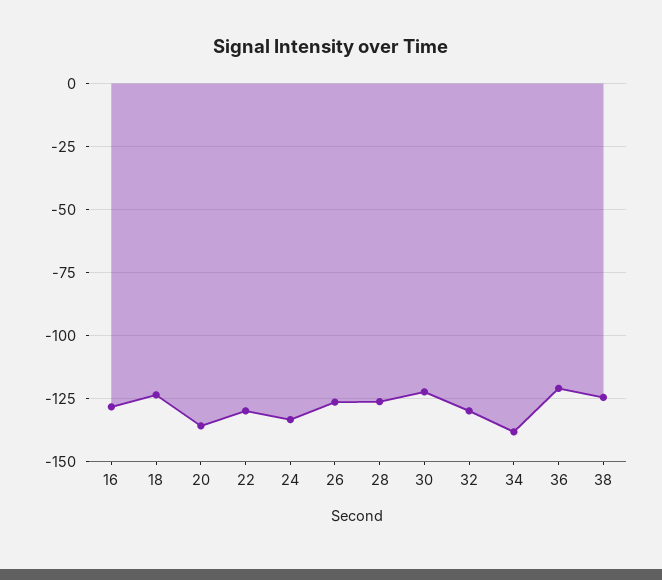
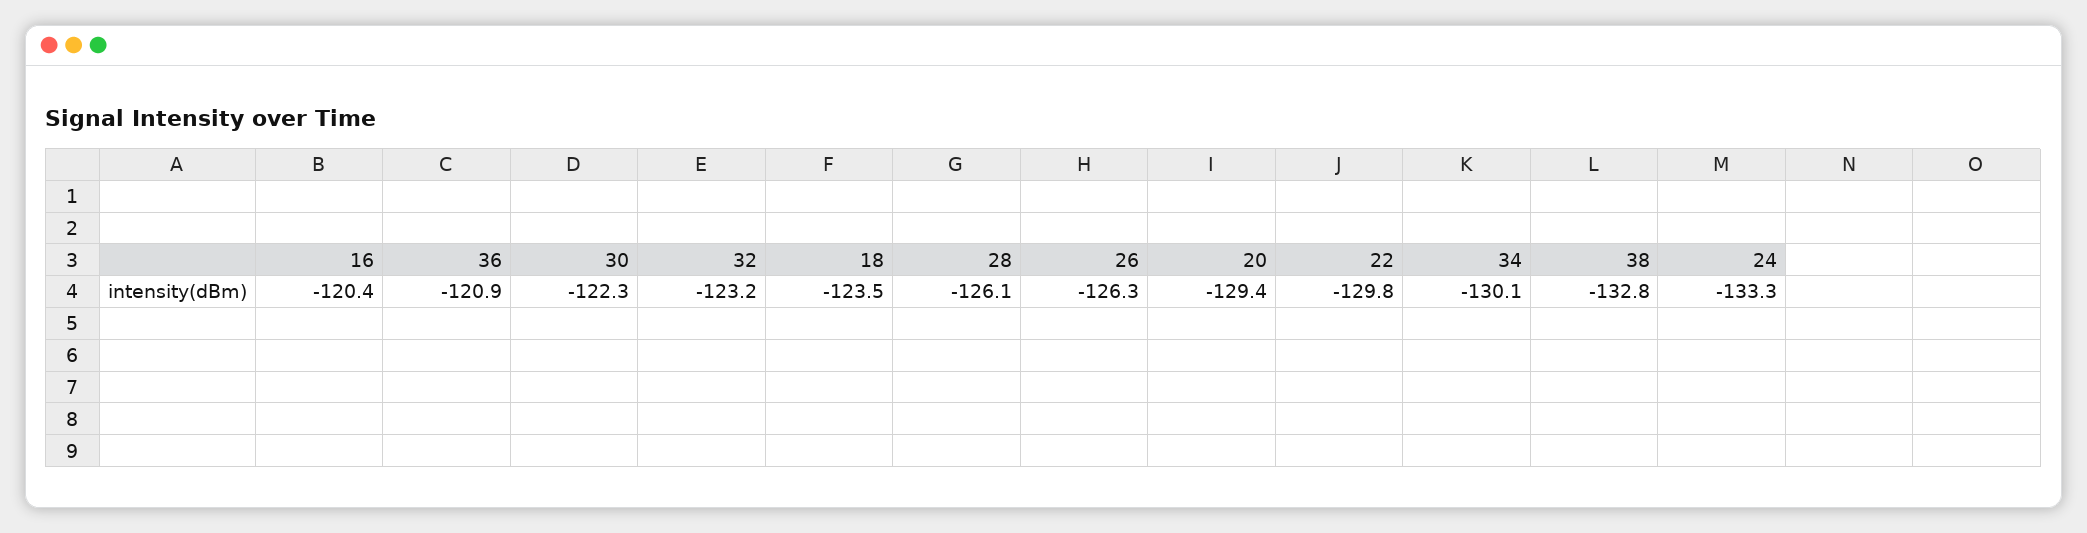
  {
-   "16": -127.5,
+   "16": -120.4,
    "18": -123.5,
-   "20": -135,
+   "20": -129.4,
    "22": -129.8,
    "24": -133.3,
    "26": -126.3,
    "28": -126.1,
    "30": -122.3,
-   "32": -130,
+   "32": -123.2,
-   "34": -137.5,
+   "34": -130.1,
    "36": -120.9,
-   "38": -125
+   "38": -132.8
  }

